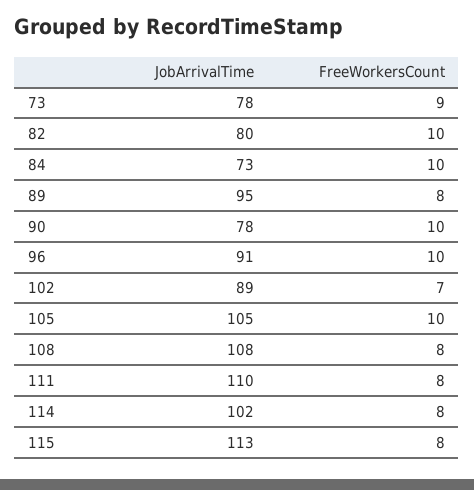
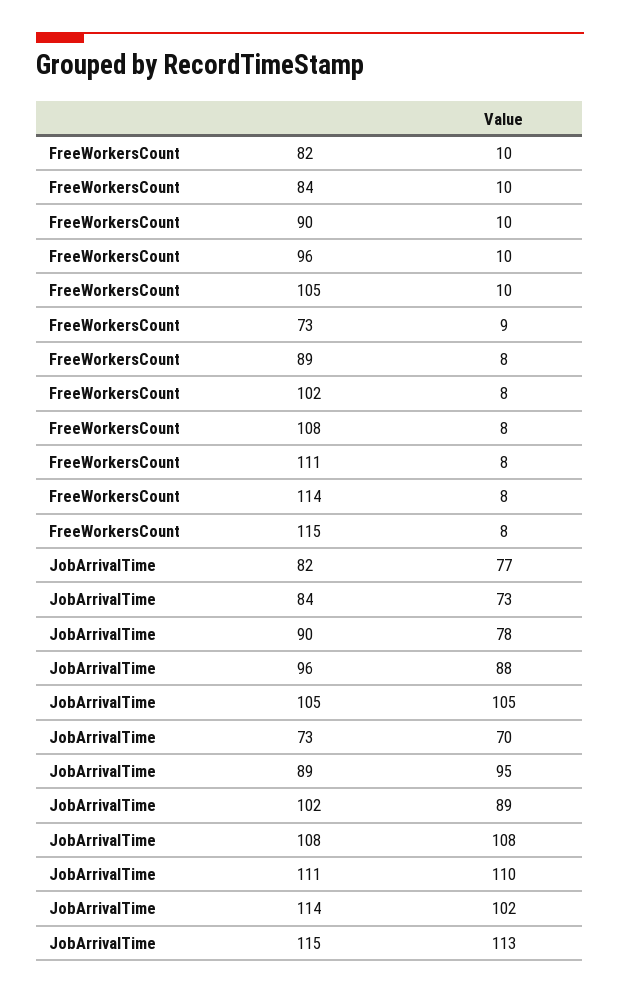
  {
    "JobArrivalTime": {
-     "73": 78,
+     "73": 70,
-     "82": 80,
+     "82": 77,
      "84": 73,
      "89": 95,
      "90": 78,
-     "96": 91,
+     "96": 88,
      "102": 89,
      "105": 105,
      "108": 108,
      "111": 110,
      "114": 102,
      "115": 113
    },
    "FreeWorkersCount": {
      "73": 9,
      "82": 10,
      "84": 10,
      "89": 8,
      "90": 10,
      "96": 10,
-     "102": 7,
+     "102": 8,
      "105": 10,
      "108": 8,
      "111": 8,
      "114": 8,
      "115": 8
    }
  }

